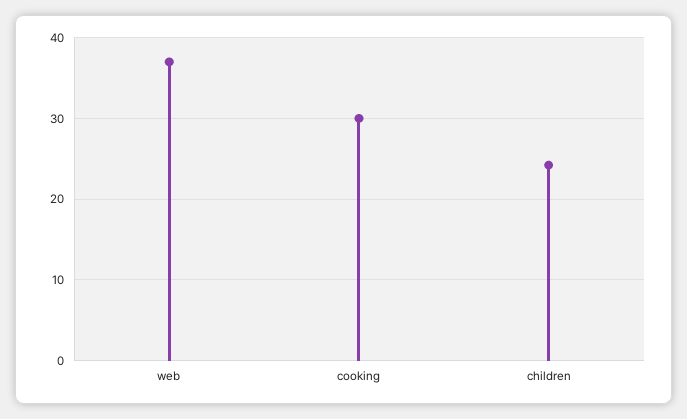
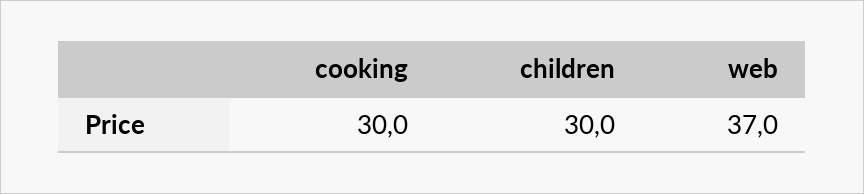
  {
    "web": 37,
    "cooking": 30,
-   "children": 24
+   "children": 30
  }

